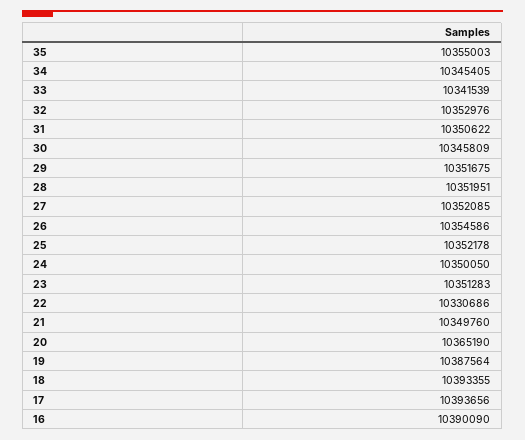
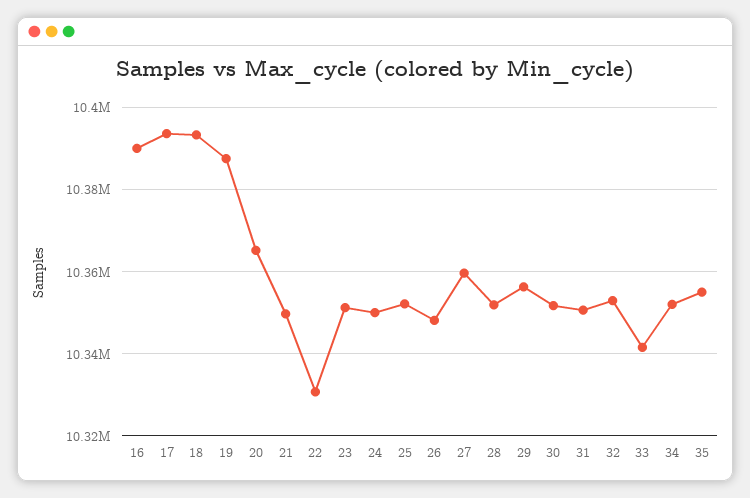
  {
    "35": 10355003,
-   "34": 10345405,
+   "34": 10352000,
    "33": 10341539,
    "32": 10352976,
    "31": 10350622,
-   "30": 10345809,
+   "30": 10352000,
-   "29": 10351675,
+   "29": 10356000,
    "28": 10351951,
-   "27": 10352085,
+   "27": 10360000,
-   "26": 10354586,
+   "26": 10348000,
    "25": 10352178,
    "24": 10350050,
    "23": 10351283,
    "22": 10330686,
    "21": 10349760,
    "20": 10365190,
    "19": 10387564,
    "18": 10393355,
    "17": 10393656,
    "16": 10390090
  }

